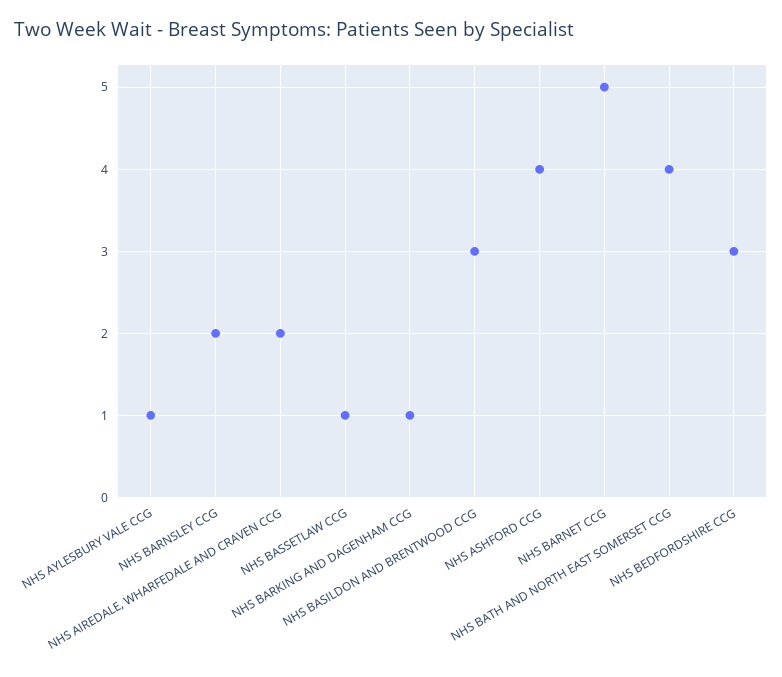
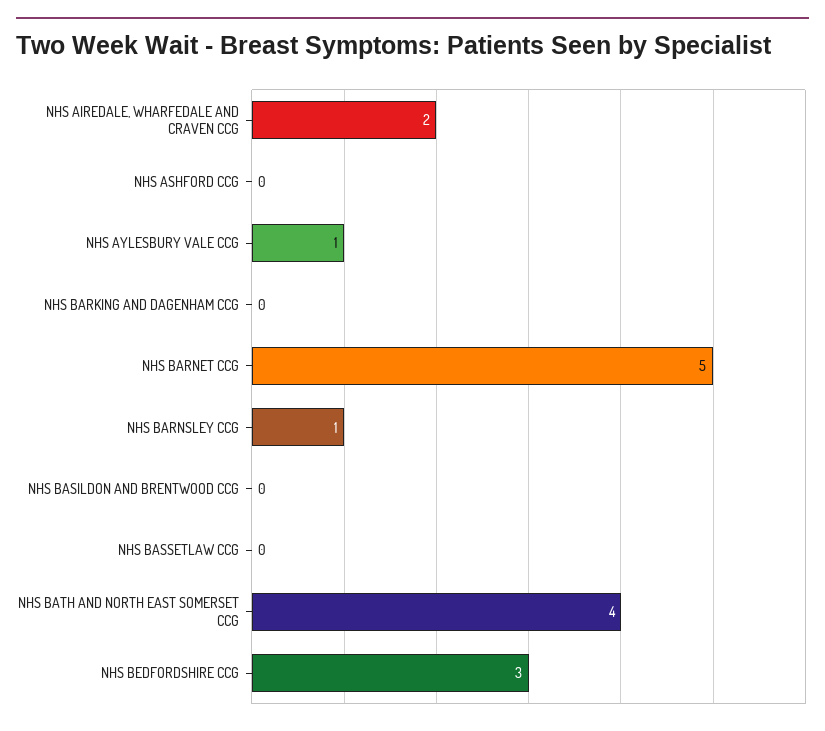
  {
    "NHS AYLESBURY VALE CCG": 1,
-   "NHS BARNSLEY CCG": 2,
+   "NHS BARNSLEY CCG": 1,
    "NHS AIREDALE, WHARFEDALE AND CRAVEN CCG": 2,
-   "NHS BASSETLAW CCG": 1,
+   "NHS BASSETLAW CCG": 0,
-   "NHS BARKING AND DAGENHAM CCG": 1,
+   "NHS BARKING AND DAGENHAM CCG": 0,
-   "NHS BASILDON AND BRENTWOOD CCG": 3,
+   "NHS BASILDON AND BRENTWOOD CCG": 0,
-   "NHS ASHFORD CCG": 4,
+   "NHS ASHFORD CCG": 0,
    "NHS BARNET CCG": 5,
    "NHS BATH AND NORTH EAST SOMERSET CCG": 4,
    "NHS BEDFORDSHIRE CCG": 3
  }

